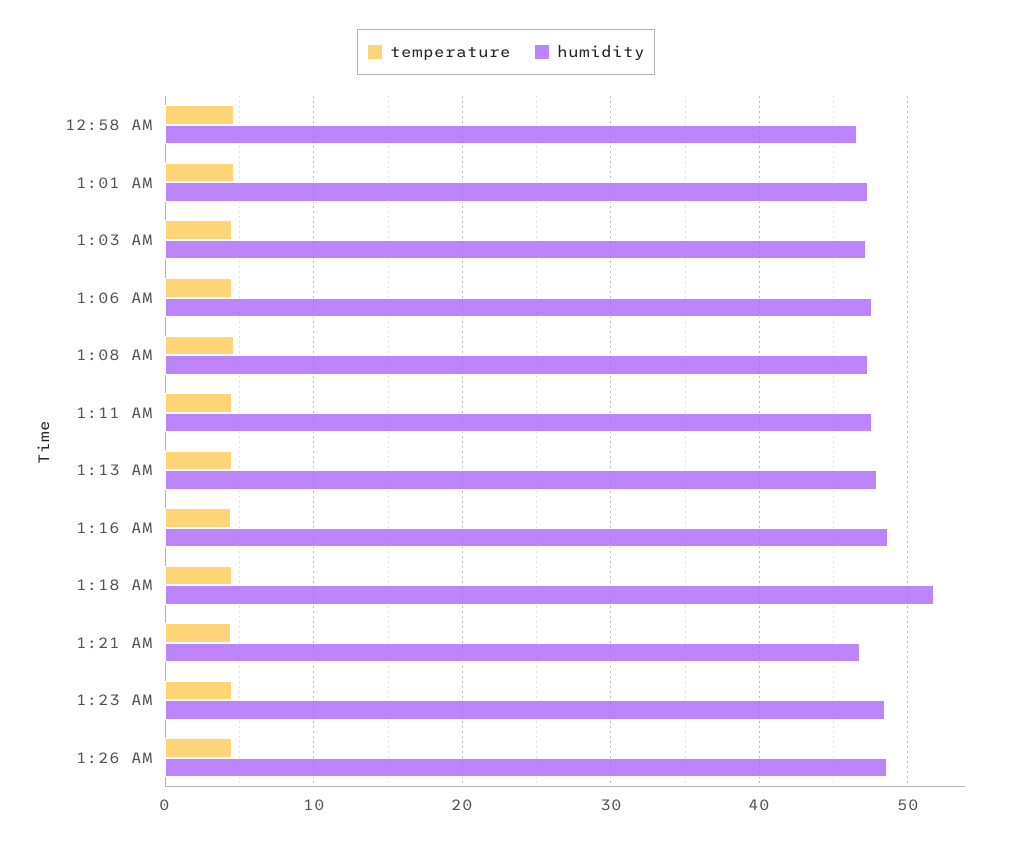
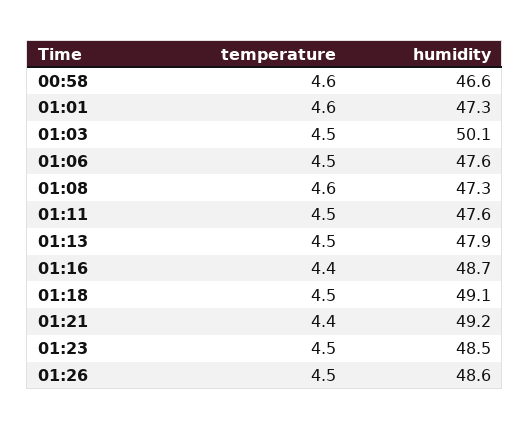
  {
    "temperature": {
      "12:58 AM": 4.6,
      "1:01 AM": 4.6,
      "1:03 AM": 4.5,
      "1:06 AM": 4.5,
      "1:08 AM": 4.6,
      "1:11 AM": 4.5,
      "1:13 AM": 4.5,
      "1:16 AM": 4.4,
      "1:18 AM": 4.5,
      "1:21 AM": 4.4,
      "1:23 AM": 4.5,
      "1:26 AM": 4.5
    },
    "humidity": {
      "12:58 AM": 46.6,
      "1:01 AM": 47.3,
-     "1:03 AM": 47,
+     "1:03 AM": 50.1,
      "1:06 AM": 47.6,
      "1:08 AM": 47.3,
      "1:11 AM": 47.6,
      "1:13 AM": 47.9,
      "1:16 AM": 48.7,
-     "1:18 AM": 52,
+     "1:18 AM": 49.1,
-     "1:21 AM": 47,
+     "1:21 AM": 49.2,
      "1:23 AM": 48.5,
      "1:26 AM": 48.6
    }
  }

